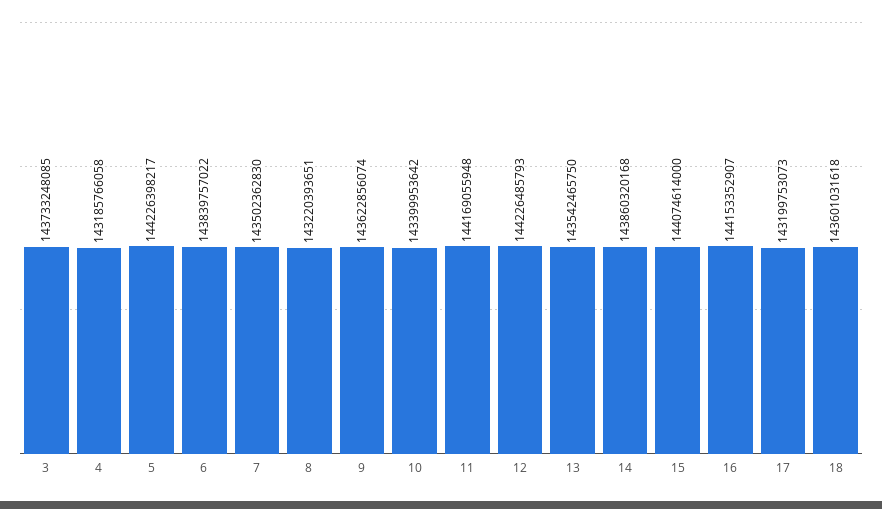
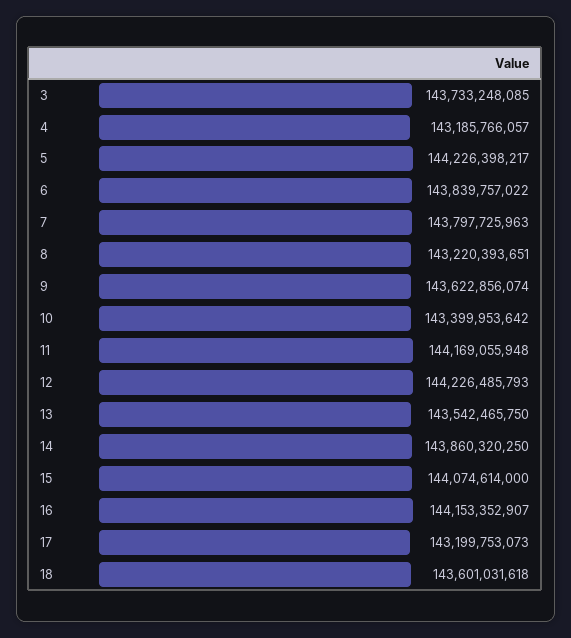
  {
    "3": 143733248085,
-   "4": 143185766058,
+   "4": 143185766057,
    "5": 144226398217,
    "6": 143839757022,
-   "7": 143502362830,
+   "7": 143797725963,
    "8": 143220393651,
    "9": 143622856074,
    "10": 143399953642,
    "11": 144169055948,
    "12": 144226485793,
    "13": 143542465750,
-   "14": 143860320168,
+   "14": 143860320250,
    "15": 144074614000,
    "16": 144153352907,
    "17": 143199753073,
    "18": 143601031618
  }

